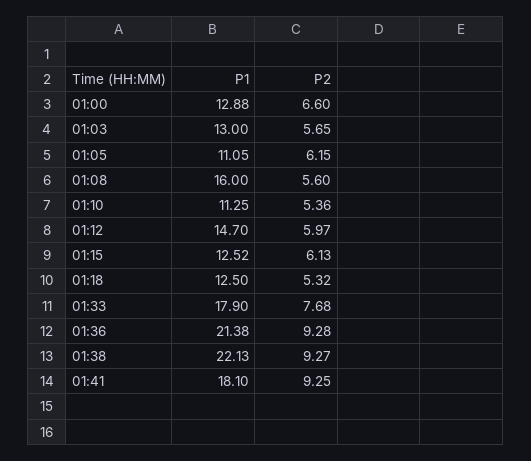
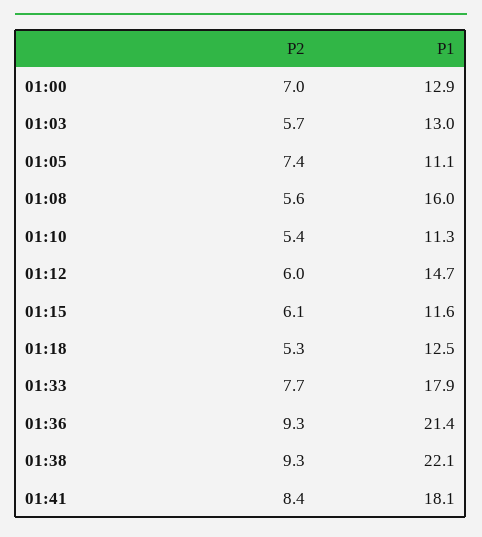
  {
    "P1": {
      "01:00": 12.88,
      "01:03": 13,
      "01:05": 11.05,
      "01:08": 16,
      "01:10": 11.25,
      "01:12": 14.7,
-     "01:15": 12.52,
+     "01:15": 11.6,
      "01:18": 12.5,
      "01:33": 17.9,
      "01:36": 21.38,
      "01:38": 22.13,
      "01:41": 18.1
    },
    "P2": {
-     "01:00": 6.6,
+     "01:00": 7,
      "01:03": 5.65,
-     "01:05": 6.15,
+     "01:05": 7.4,
      "01:08": 5.6,
      "01:10": 5.36,
      "01:12": 5.97,
      "01:15": 6.13,
      "01:18": 5.32,
      "01:33": 7.68,
      "01:36": 9.28,
      "01:38": 9.27,
-     "01:41": 9.25
+     "01:41": 8.4
    }
  }

